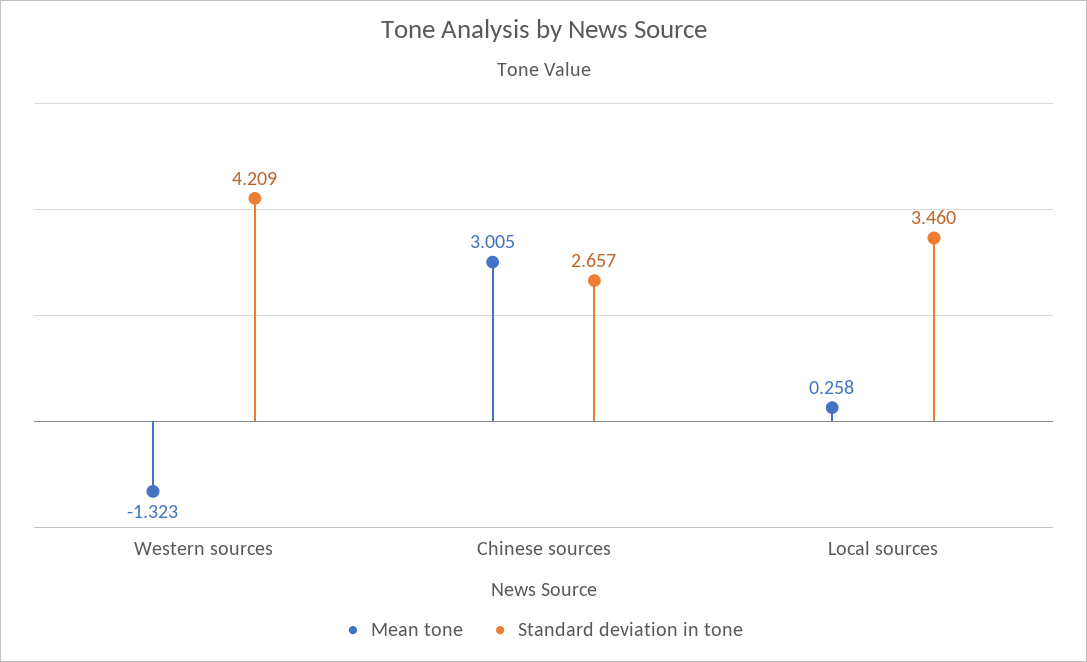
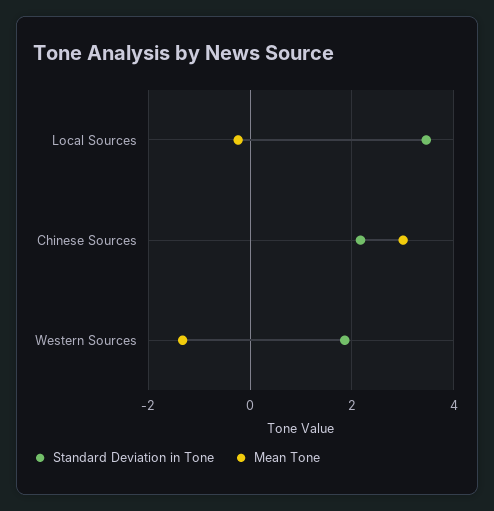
  {
    "Mean tone": {
      "Western sources": -1.323,
      "Chinese sources": 3.005,
-     "Local sources": 0.258
+     "Local sources": -0.2
    },
    "Standard deviation in tone": {
-     "Western sources": 4.209,
+     "Western sources": 1.8,
-     "Chinese sources": 2.657,
+     "Chinese sources": 2.2,
      "Local sources": 3.46
    }
  }

